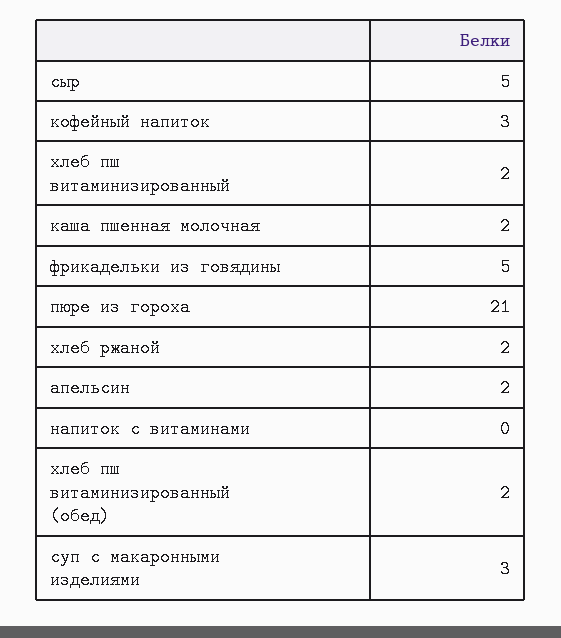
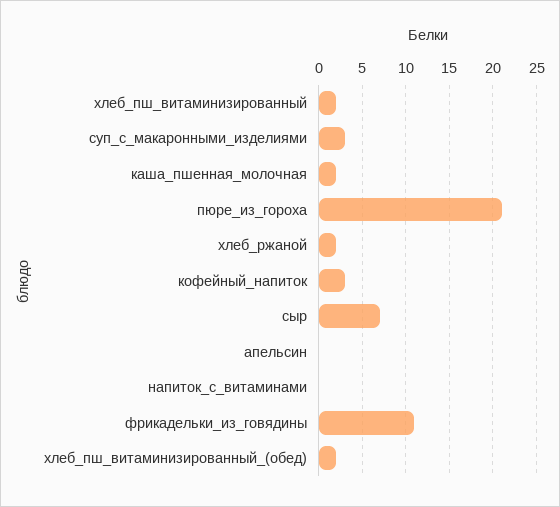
  {
-   "сыр": 5,
+   "сыр": 7,
    "кофейный напиток": 3,
    "хлеб пш витаминизированный": 2,
    "каша пшенная молочная": 2,
-   "фрикадельки из говядины": 5,
+   "фрикадельки из говядины": 11,
    "пюре из гороха": 21,
    "хлеб ржаной": 2,
-   "апельсин": 2,
+   "апельсин": 0,
    "напиток с витаминами": 0,
    "хлеб пш витаминизированный (обед)": 2,
    "суп с макаронными изделиями": 3
  }

